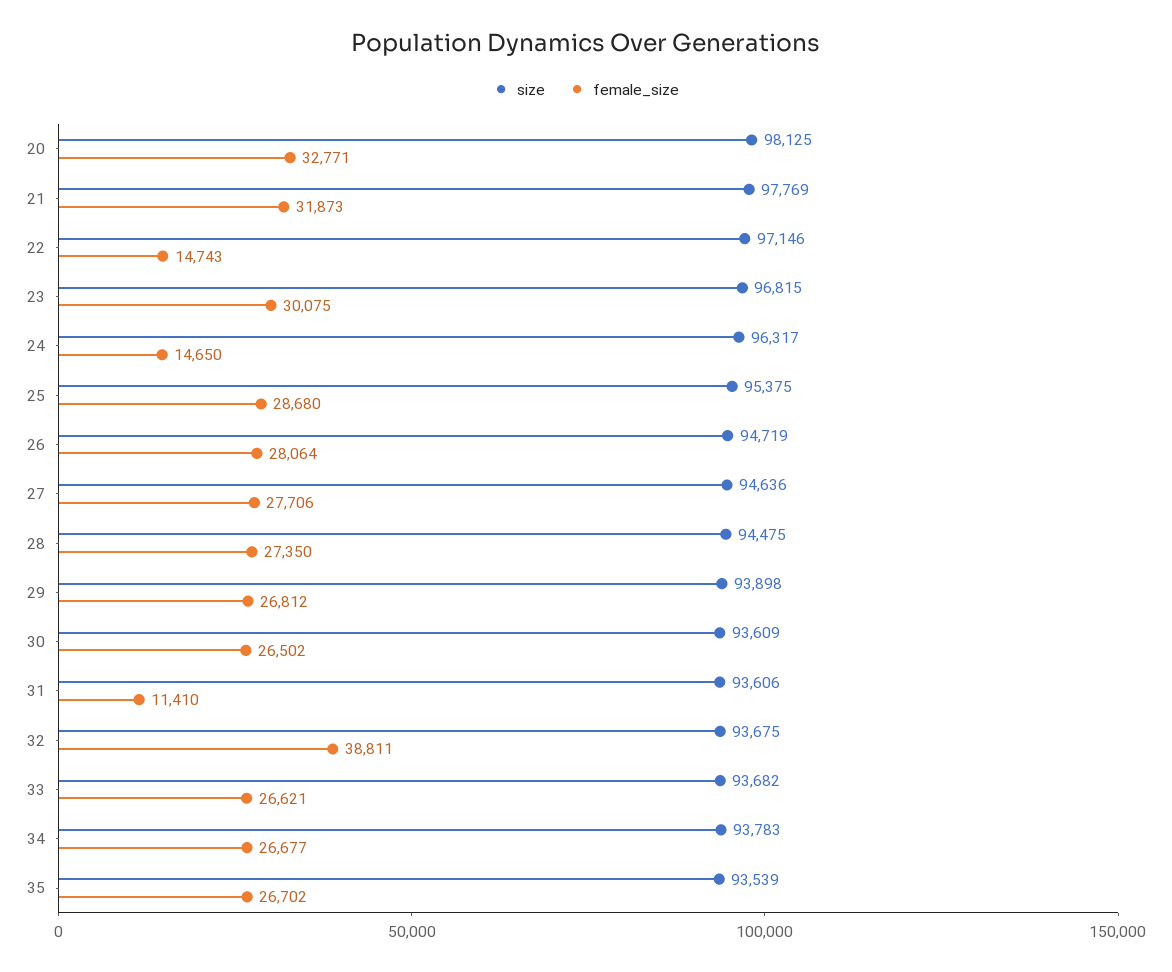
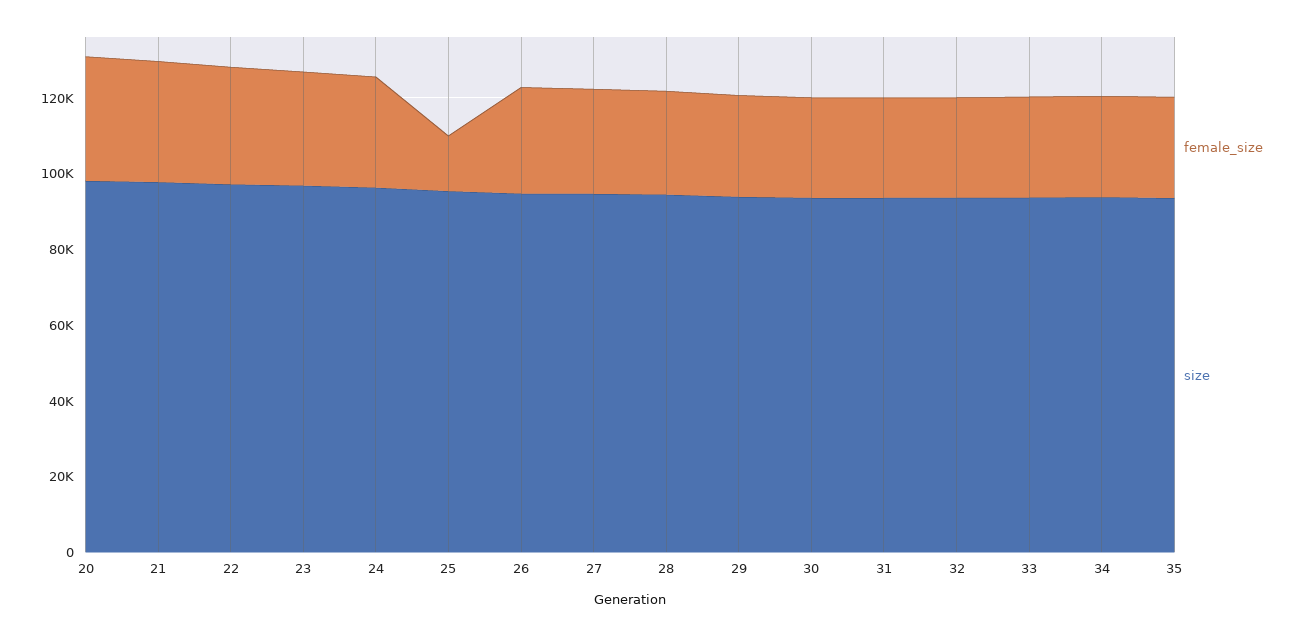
  {
    "size": {
      "20": 98125,
      "21": 97769,
      "22": 97146,
      "23": 96815,
      "24": 96317,
      "25": 95375,
      "26": 94719,
      "27": 94636,
      "28": 94475,
      "29": 93898,
      "30": 93609,
      "31": 93606,
      "32": 93675,
      "33": 93682,
      "34": 93783,
      "35": 93539
    },
    "female_size": {
      "20": 32771,
      "21": 31873,
-     "22": 14743,
+     "22": 30000,
      "23": 30075,
-     "24": 14650,
+     "24": 30000,
-     "25": 28680,
+     "25": 15000,
      "26": 28064,
      "27": 27706,
      "28": 27350,
      "29": 26812,
      "30": 26502,
-     "31": 11410,
+     "31": 25000,
-     "32": 38811,
+     "32": 25000,
      "33": 26621,
      "34": 26677,
      "35": 26702
    }
  }

